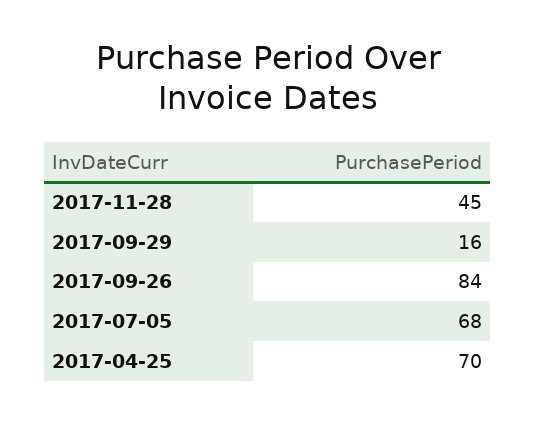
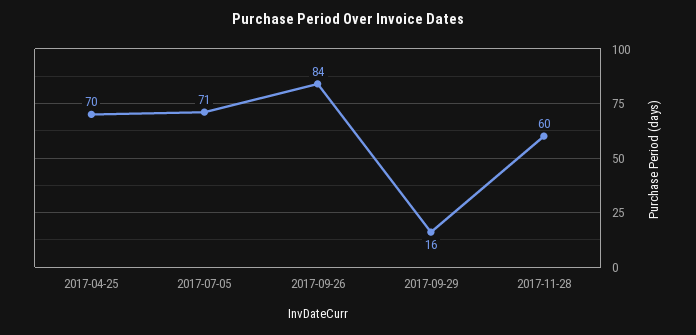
  {
-   "2017-11-28": 45,
+   "2017-11-28": 60,
    "2017-09-29": 16,
    "2017-09-26": 84,
-   "2017-07-05": 68,
+   "2017-07-05": 71,
    "2017-04-25": 70
  }

